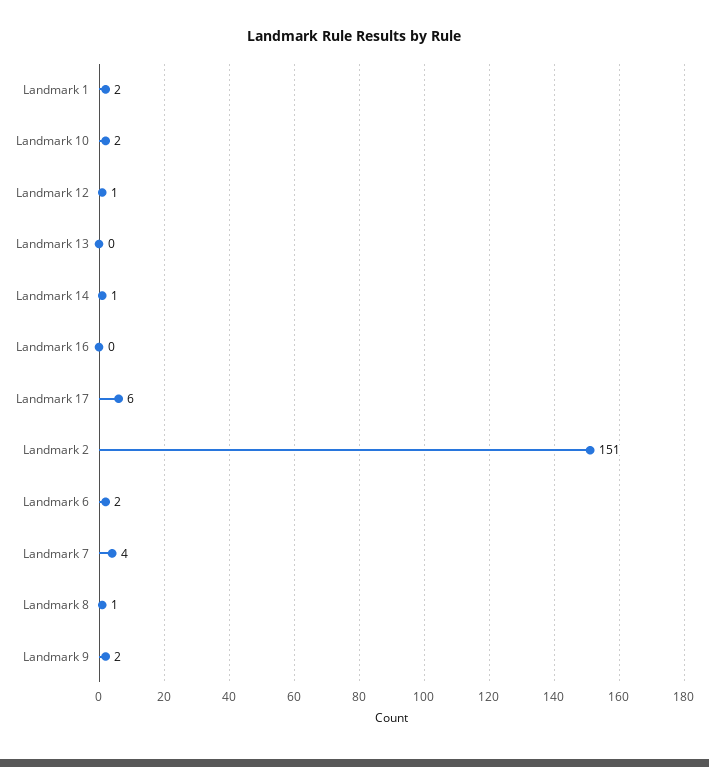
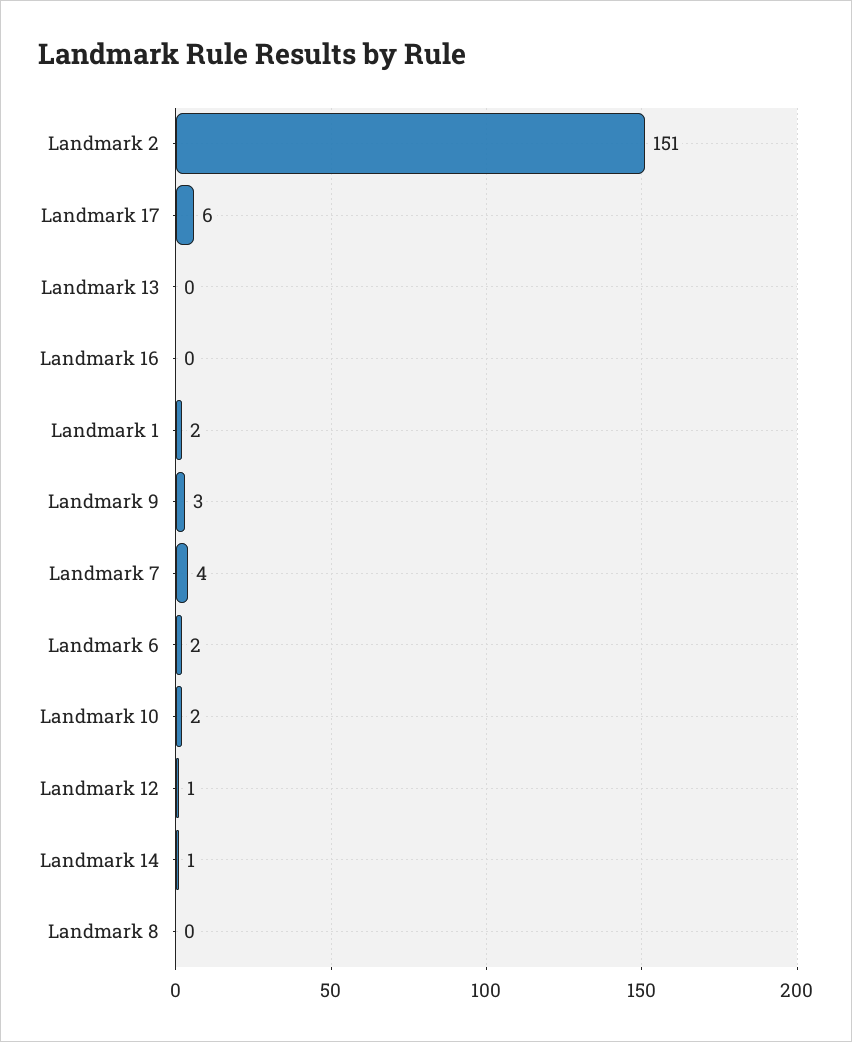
  {
    "Landmark 1": 2,
    "Landmark 10": 2,
    "Landmark 12": 1,
    "Landmark 13": 0,
    "Landmark 14": 1,
    "Landmark 16": 0,
    "Landmark 17": 6,
    "Landmark 2": 151,
    "Landmark 6": 2,
    "Landmark 7": 4,
-   "Landmark 8": 1,
+   "Landmark 8": 0,
-   "Landmark 9": 2
+   "Landmark 9": 3
  }

